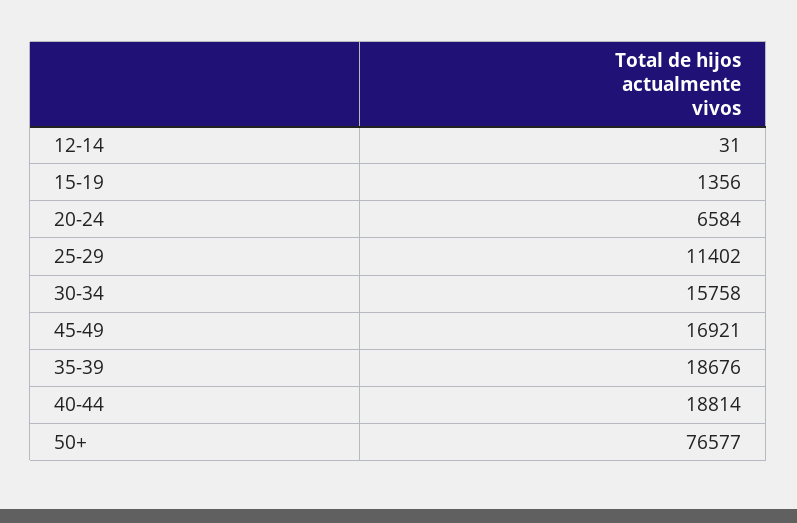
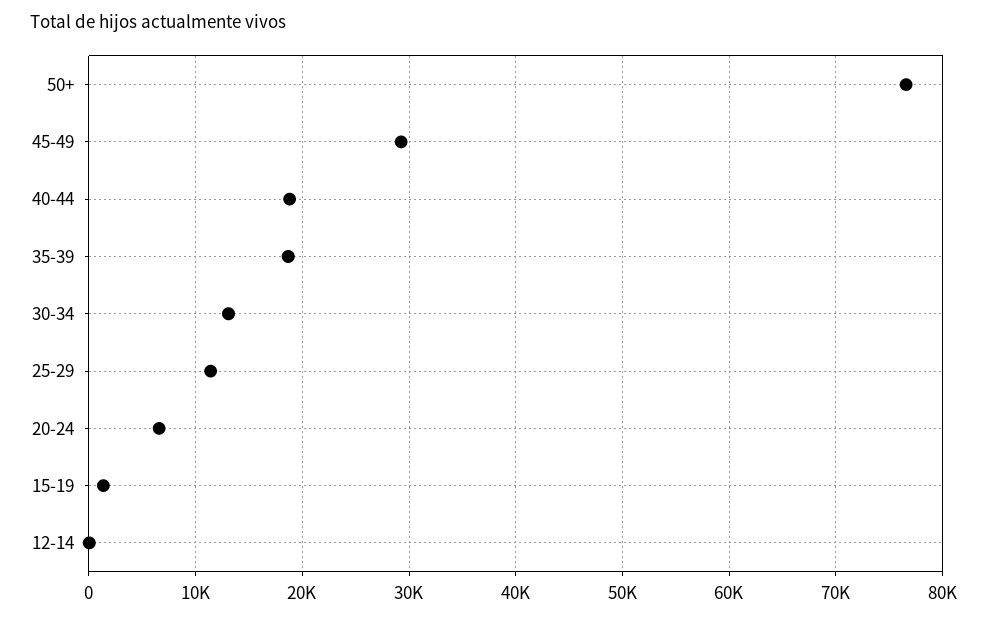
  {
    "12-14": 31,
    "15-19": 1356,
    "20-24": 6584,
    "25-29": 11402,
-   "30-34": 15758,
+   "30-34": 13000,
-   "45-49": 16921,
+   "45-49": 29000,
    "35-39": 18676,
    "40-44": 18814,
    "50+": 76577
  }

